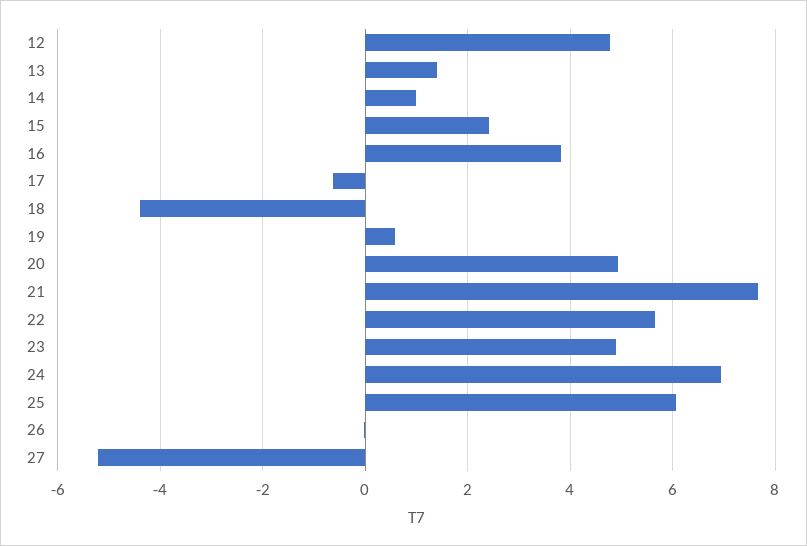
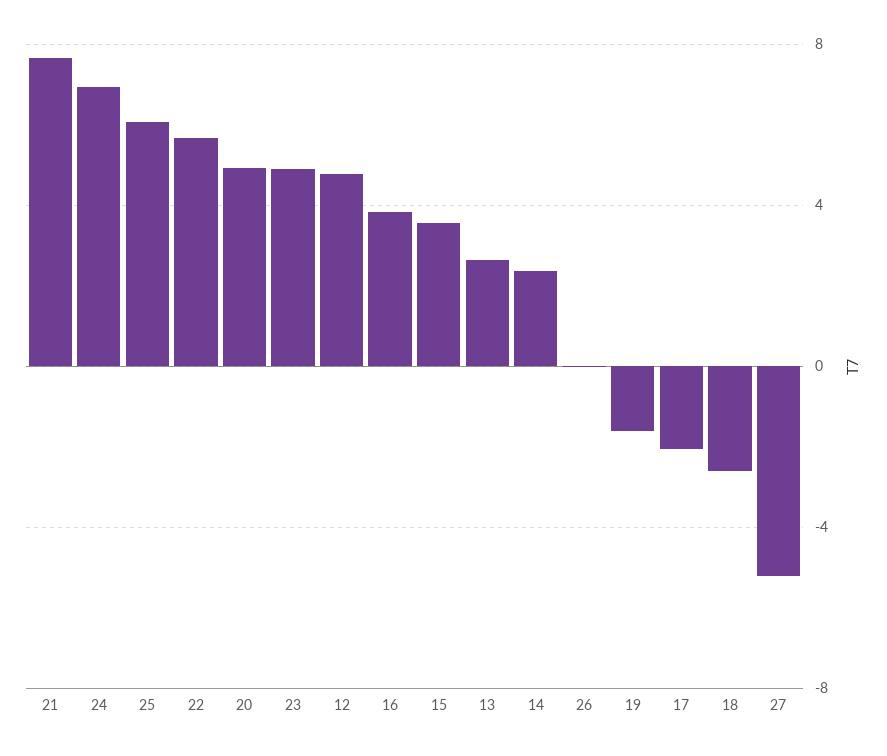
  {
    "12": 4.8,
-   "13": 1.4,
+   "13": 2.5,
-   "14": 1,
+   "14": 2.5,
-   "15": 2.4,
+   "15": 3.5,
    "16": 3.8,
-   "17": -0.6,
+   "17": -2,
-   "18": -4.4,
+   "18": -2.5,
-   "19": 0.6,
+   "19": -1.5,
    "20": 5,
    "21": 7.6,
    "22": 5.6,
    "23": 4.8,
    "24": 7,
    "25": 6,
    "26": 0,
    "27": -5.2
  }

